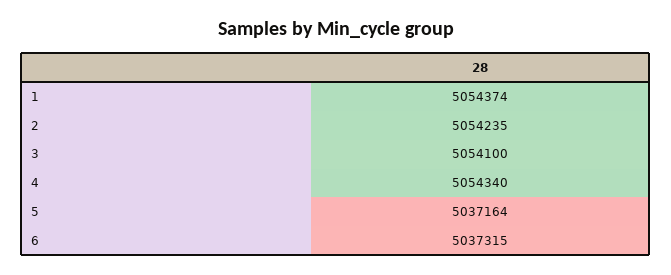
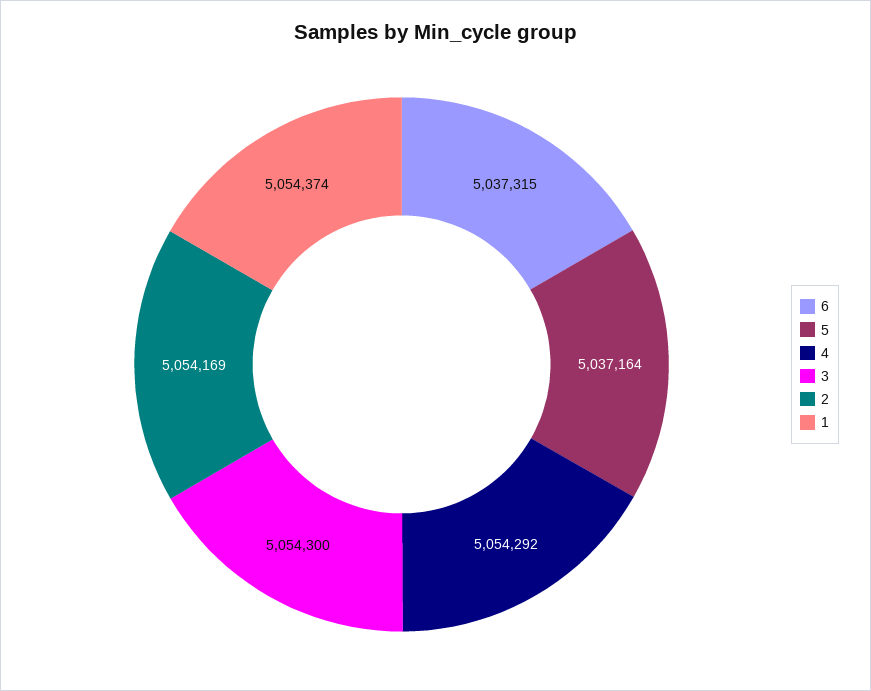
  {
    "1": 5054374,
-   "2": 5054235,
+   "2": 5054169,
-   "3": 5054100,
+   "3": 5054300,
-   "4": 5054340,
+   "4": 5054292,
    "5": 5037164,
    "6": 5037315
  }

